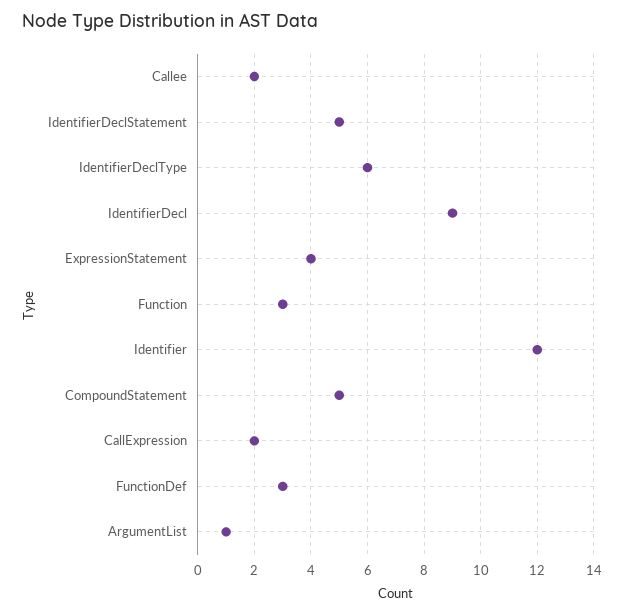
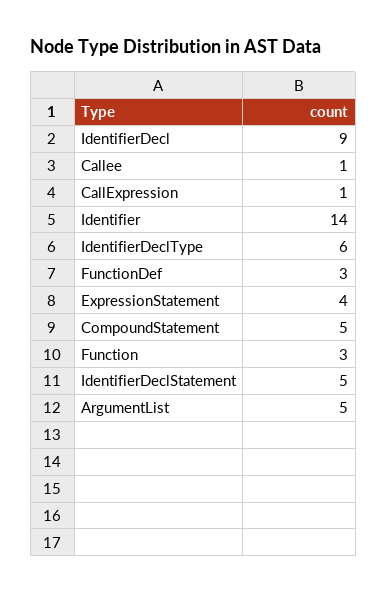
  {
-   "Callee": 2,
+   "Callee": 1,
    "IdentifierDeclStatement": 5,
    "IdentifierDeclType": 6,
    "IdentifierDecl": 9,
    "ExpressionStatement": 4,
    "Function": 3,
-   "Identifier": 12,
+   "Identifier": 14,
    "CompoundStatement": 5,
-   "CallExpression": 2,
+   "CallExpression": 1,
    "FunctionDef": 3,
-   "ArgumentList": 1
+   "ArgumentList": 5
  }

